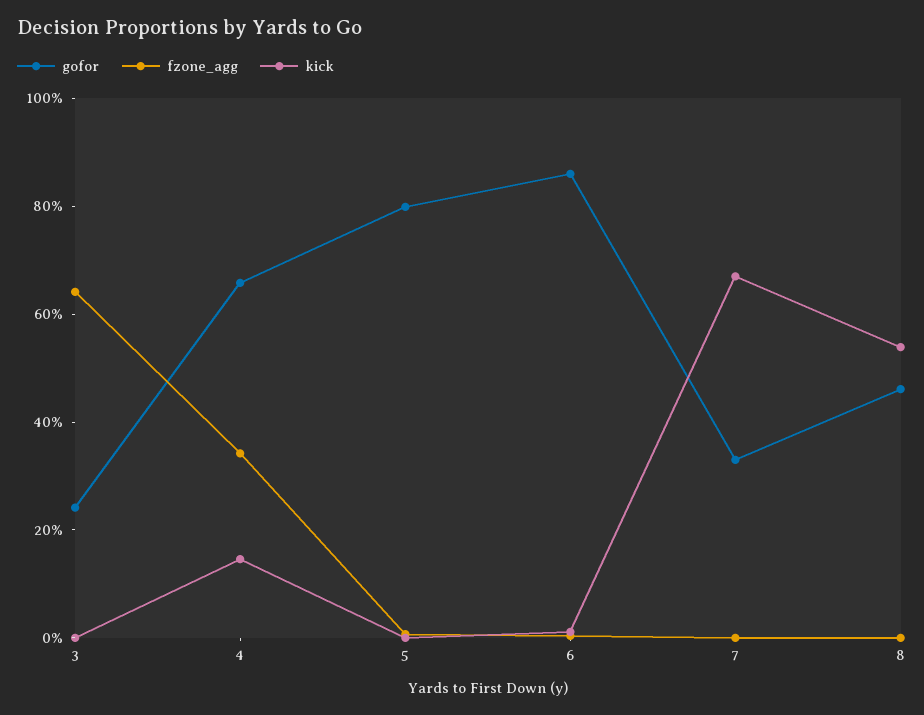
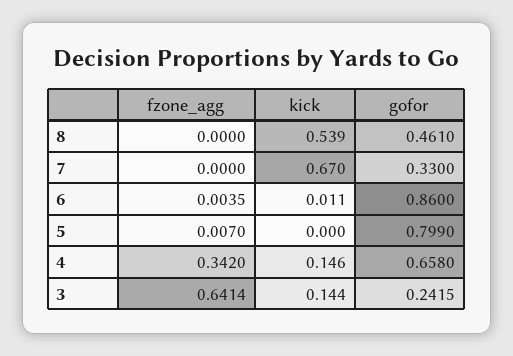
  {
    "gofor": {
      "3": 0.2415,
      "4": 0.658,
      "5": 0.799,
      "6": 0.86,
      "7": 0.33,
      "8": 0.461
    },
    "fzone_agg": {
      "3": 0.6414,
      "4": 0.342,
      "5": 0.007,
      "6": 0.0035,
      "7": 0,
      "8": 0
    },
    "kick": {
-     "3": 0,
+     "3": 0.144,
      "4": 0.146,
      "5": 0,
      "6": 0.011,
      "7": 0.67,
      "8": 0.539
    }
  }

